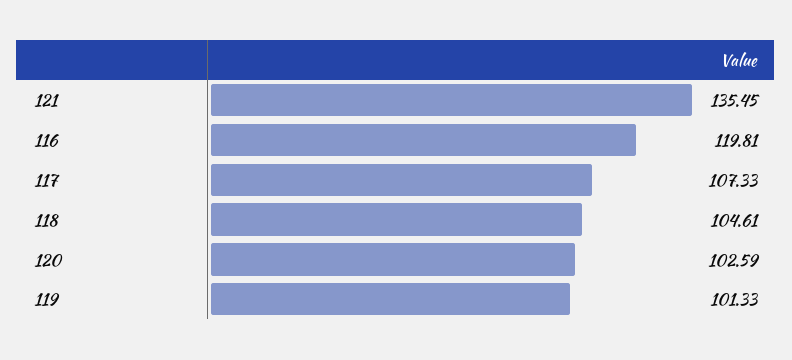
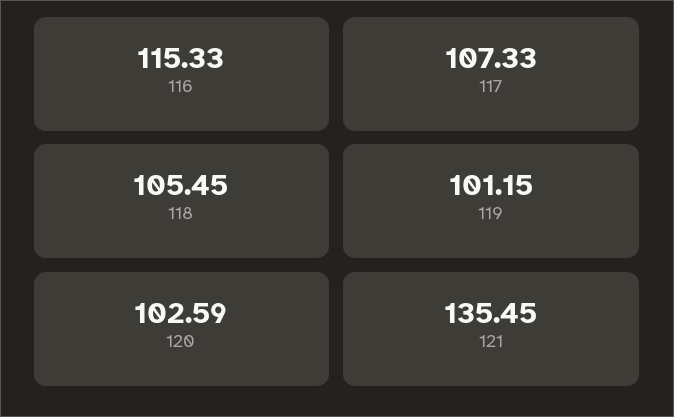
  {
    "121": 135.45,
-   "116": 119.81,
+   "116": 115.33,
    "117": 107.33,
-   "118": 104.61,
+   "118": 105.45,
    "120": 102.59,
-   "119": 101.33
+   "119": 101.15
  }

